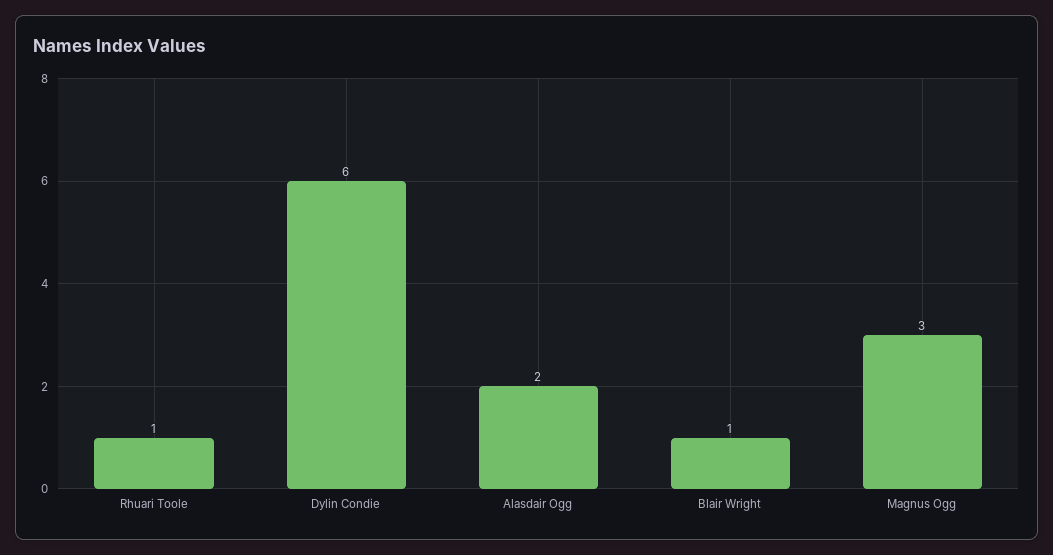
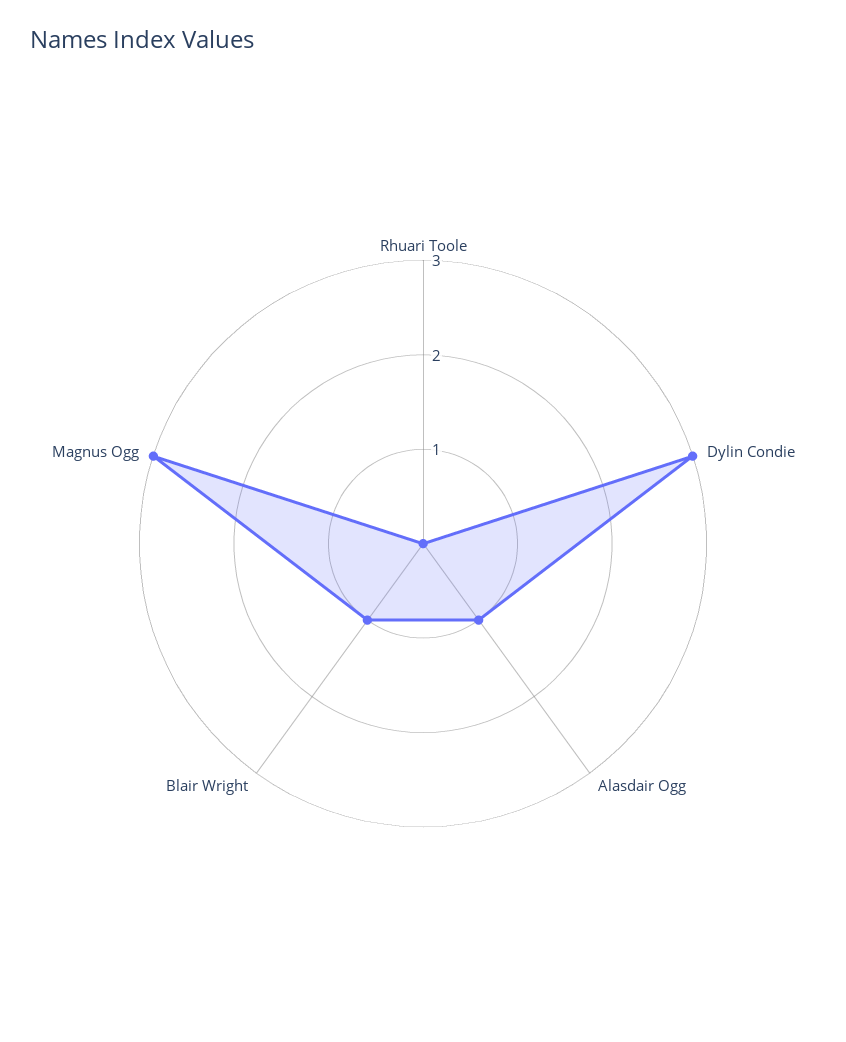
  {
-   "Rhuari Toole": 1,
+   "Rhuari Toole": 0,
-   "Dylin Condie": 6,
+   "Dylin Condie": 3,
-   "Alasdair Ogg": 2,
+   "Alasdair Ogg": 1,
    "Blair Wright": 1,
    "Magnus Ogg": 3
  }

